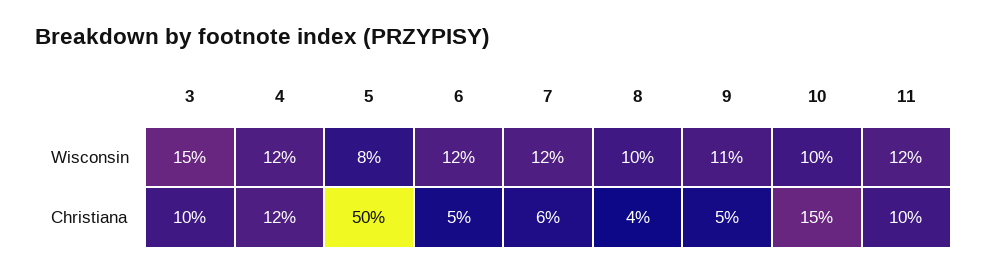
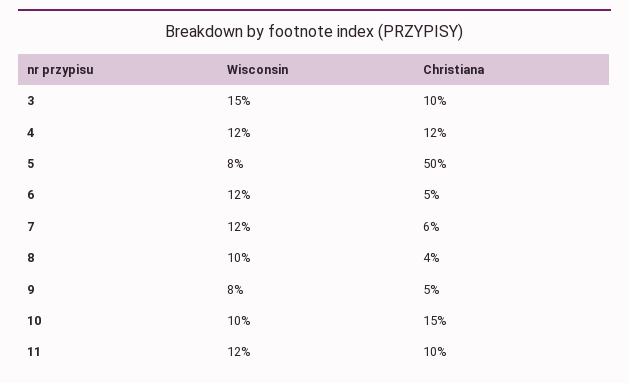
  {
    "3": {
      "Wisconsin": 15,
      "Christiana": 10
    },
    "4": {
      "Wisconsin": 12,
      "Christiana": 12
    },
    "5": {
      "Wisconsin": 8,
      "Christiana": 50
    },
    "6": {
      "Wisconsin": 12,
      "Christiana": 5
    },
    "7": {
      "Wisconsin": 12,
      "Christiana": 6
    },
    "8": {
      "Wisconsin": 10,
      "Christiana": 4
    },
    "9": {
-     "Wisconsin": 11,
+     "Wisconsin": 8,
      "Christiana": 5
    },
    "10": {
      "Wisconsin": 10,
      "Christiana": 15
    },
    "11": {
      "Wisconsin": 12,
      "Christiana": 10
    }
  }

